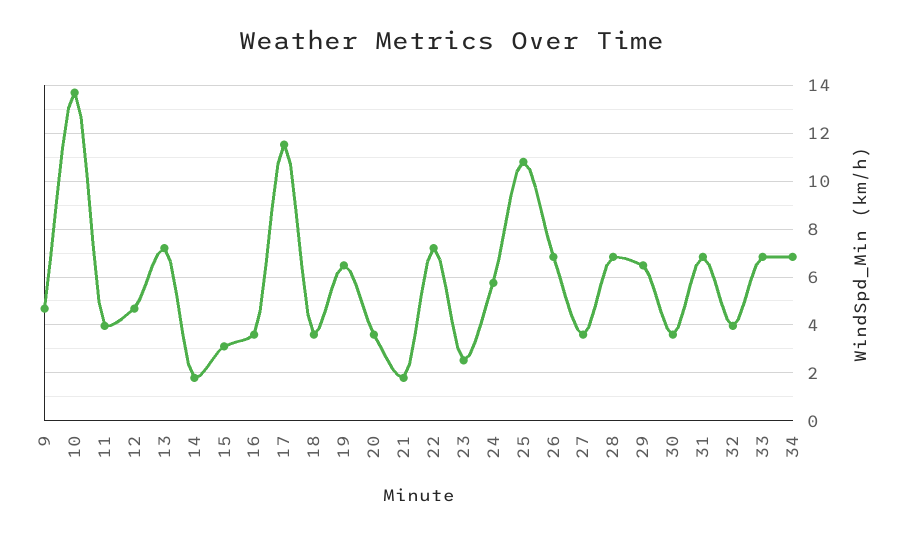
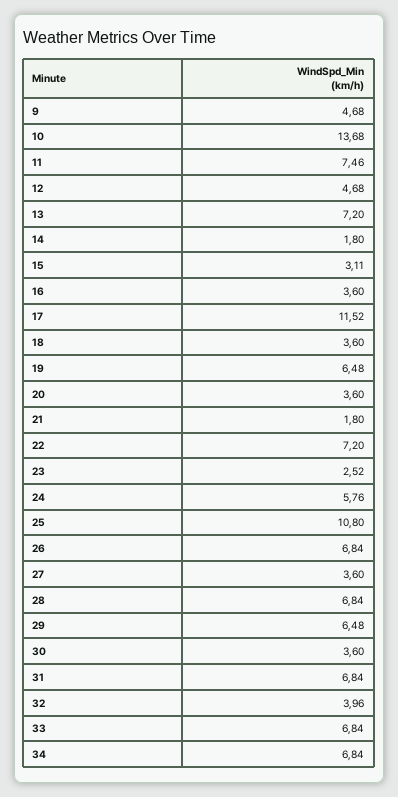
  {
    "9": 4.68,
    "10": 13.68,
-   "11": 4,
+   "11": 7.46,
    "12": 4.68,
    "13": 7.2,
    "14": 1.8,
    "15": 3.11,
    "16": 3.6,
    "17": 11.52,
    "18": 3.6,
    "19": 6.48,
    "20": 3.6,
    "21": 1.8,
    "22": 7.2,
    "23": 2.52,
    "24": 5.76,
    "25": 10.8,
    "26": 6.84,
    "27": 3.6,
    "28": 6.84,
    "29": 6.48,
    "30": 3.6,
    "31": 6.84,
    "32": 3.96,
    "33": 6.84,
    "34": 6.84
  }

